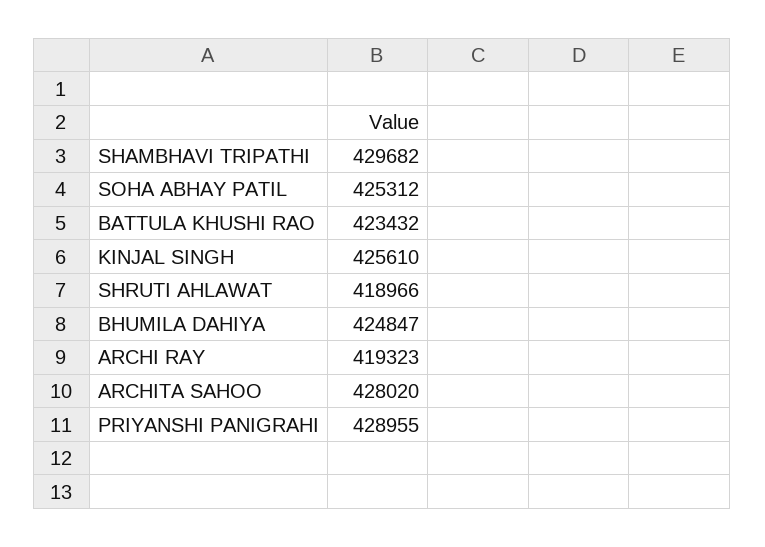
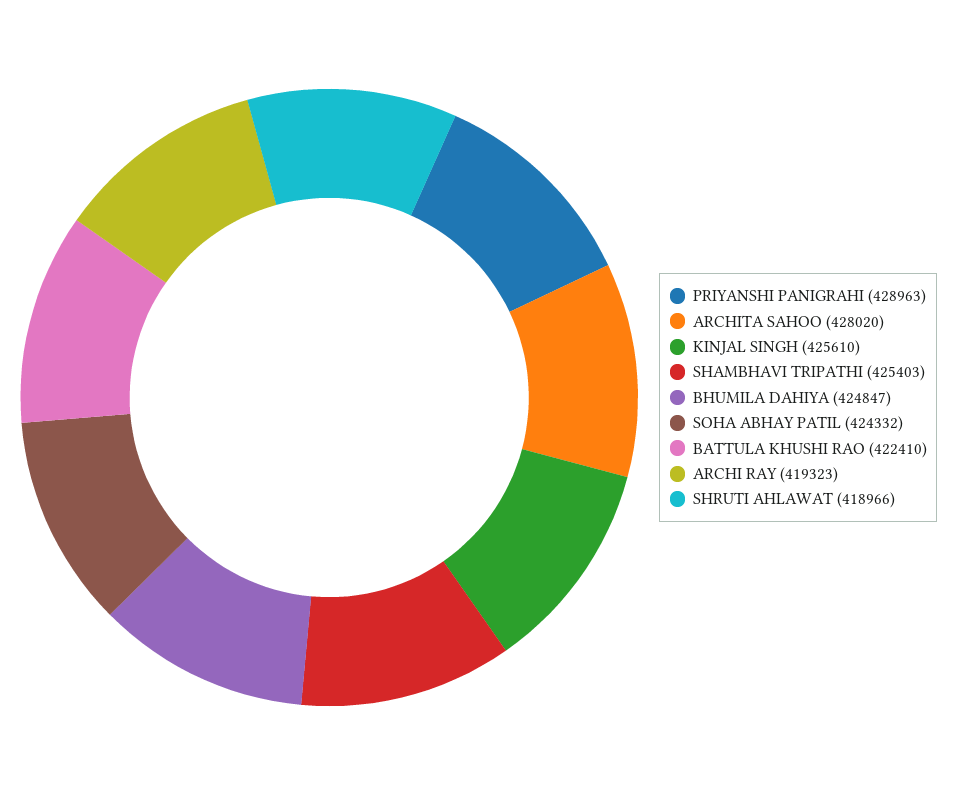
  {
-   "SHAMBHAVI TRIPATHI": 429682,
+   "SHAMBHAVI TRIPATHI": 425403,
-   "SOHA ABHAY PATIL": 425312,
+   "SOHA ABHAY PATIL": 424332,
-   "BATTULA KHUSHI RAO": 423432,
+   "BATTULA KHUSHI RAO": 422410,
    "KINJAL SINGH": 425610,
    "SHRUTI AHLAWAT": 418966,
    "BHUMILA DAHIYA": 424847,
    "ARCHI RAY": 419323,
    "ARCHITA SAHOO": 428020,
-   "PRIYANSHI PANIGRAHI": 428955
+   "PRIYANSHI PANIGRAHI": 428963
  }

